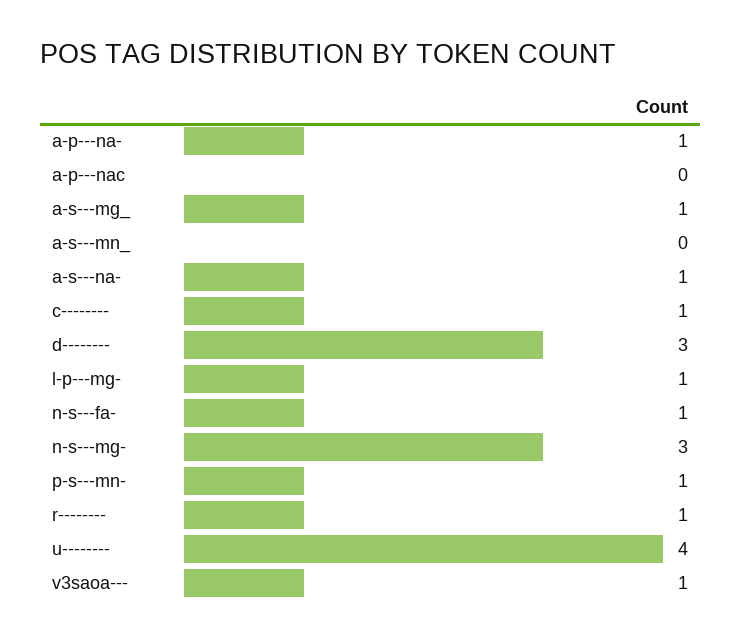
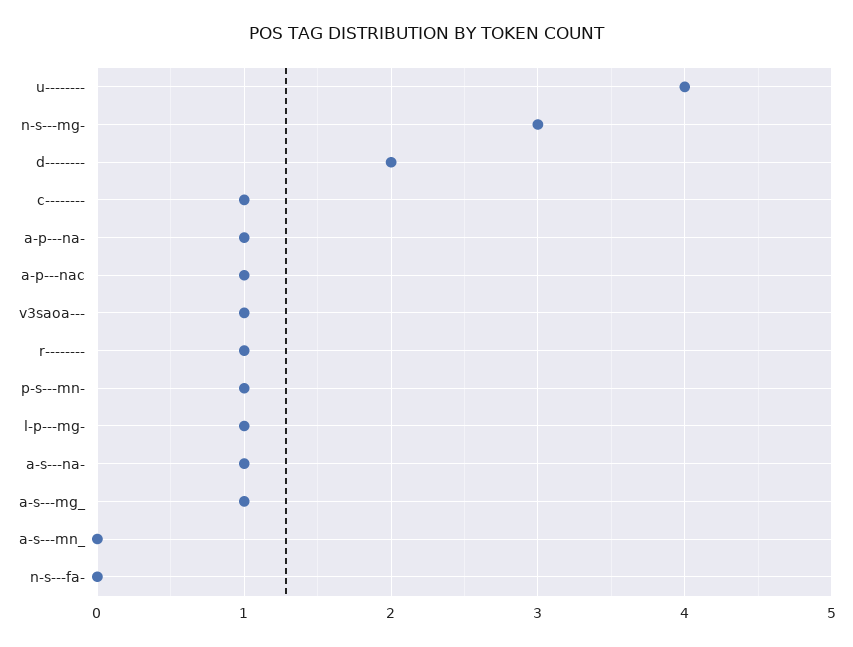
  {
    "a-p---na-": 1,
-   "a-p---nac": 0,
+   "a-p---nac": 1,
    "a-s---mg_": 1,
    "a-s---mn_": 0,
    "a-s---na-": 1,
    "c--------": 1,
-   "d--------": 3,
+   "d--------": 2,
    "l-p---mg-": 1,
-   "n-s---fa-": 1,
+   "n-s---fa-": 0,
    "n-s---mg-": 3,
    "p-s---mn-": 1,
    "r--------": 1,
    "u--------": 4,
    "v3saoa---": 1
  }

